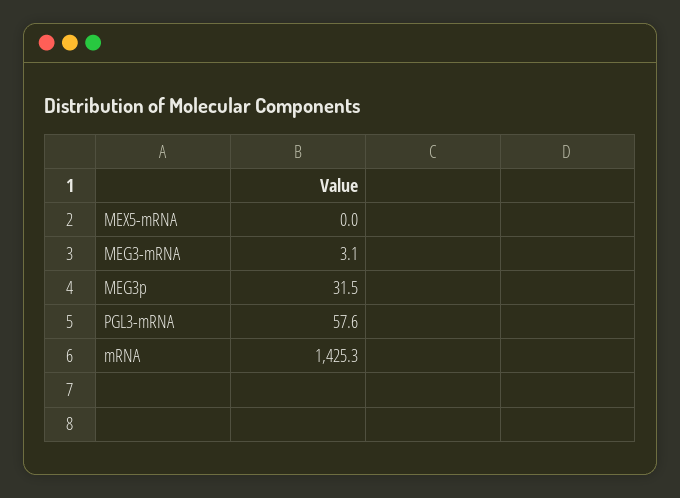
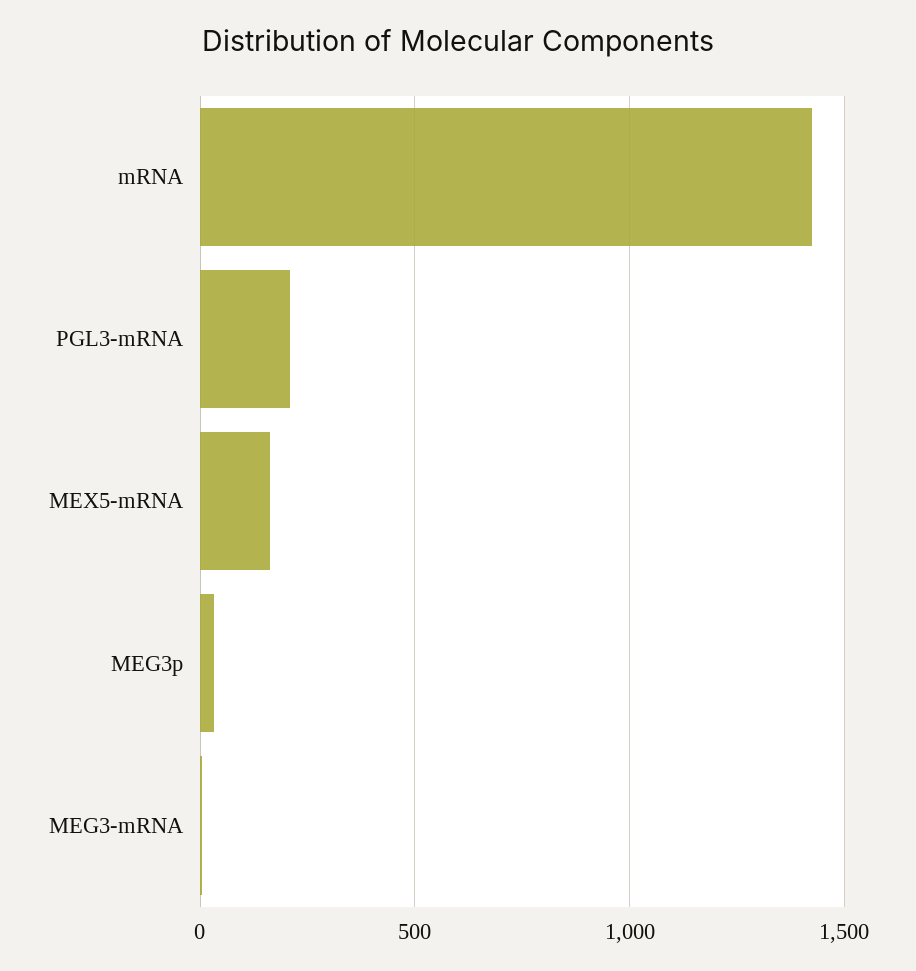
  {
-   "MEX5-mRNA": 0,
+   "MEX5-mRNA": 150,
    "MEG3-mRNA": 3.1,
    "MEG3p": 31.5,
-   "PGL3-mRNA": 57.6,
+   "PGL3-mRNA": 200,
    "mRNA": 1425.3
  }

